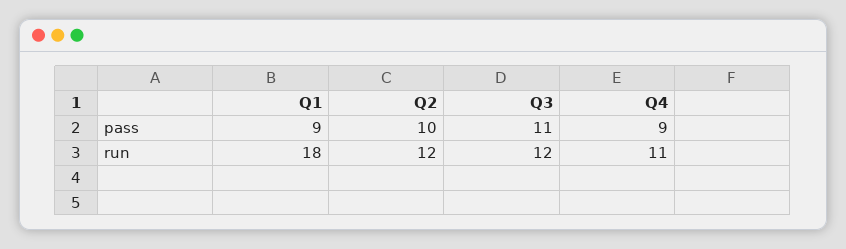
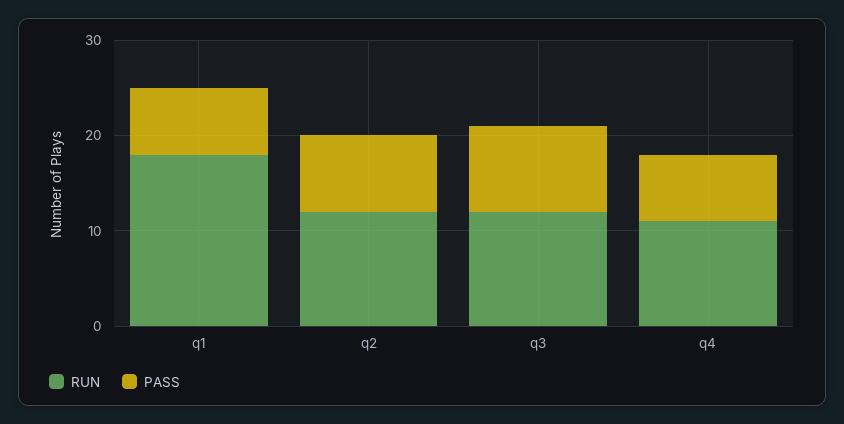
  {
    "pass": {
-     "Q1": 9,
+     "Q1": 7,
-     "Q2": 10,
+     "Q2": 8,
-     "Q3": 11,
+     "Q3": 9,
-     "Q4": 9
+     "Q4": 7
    },
    "run": {
      "Q1": 18,
      "Q2": 12,
      "Q3": 12,
      "Q4": 11
    }
  }

